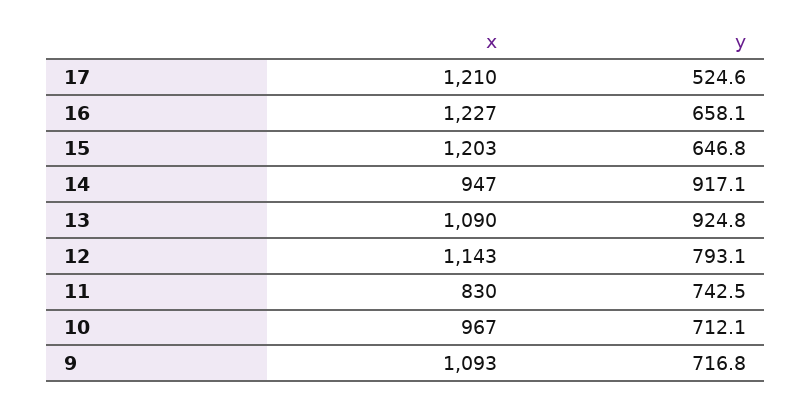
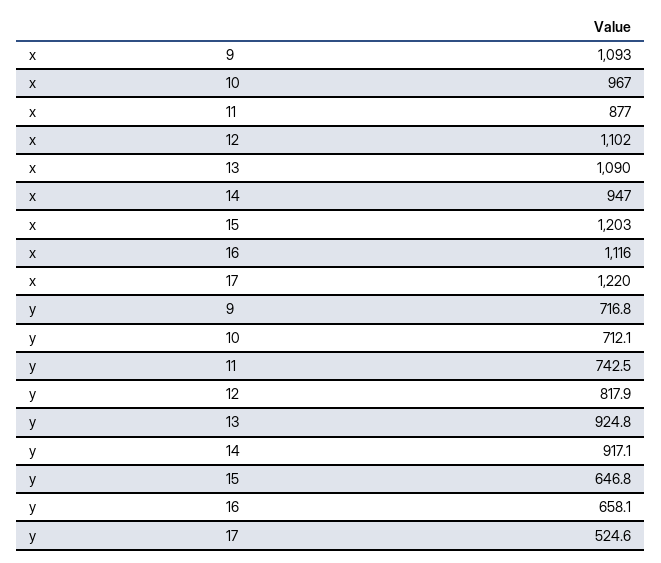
  {
    "x": {
-     "17": 1210,
+     "17": 1220,
-     "16": 1227,
+     "16": 1116,
      "15": 1203,
      "14": 947,
      "13": 1090,
-     "12": 1143,
+     "12": 1102,
-     "11": 830,
+     "11": 877,
      "10": 967,
      "9": 1093
    },
    "y": {
      "17": 524.6,
      "16": 658.1,
      "15": 646.8,
      "14": 917.1,
      "13": 924.8,
-     "12": 793.1,
+     "12": 817.9,
      "11": 742.5,
      "10": 712.1,
      "9": 716.8
    }
  }

